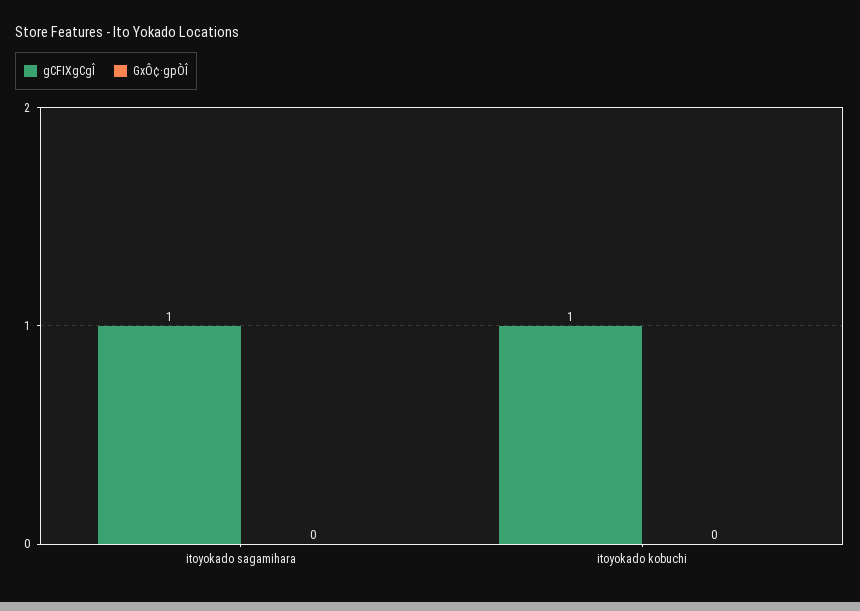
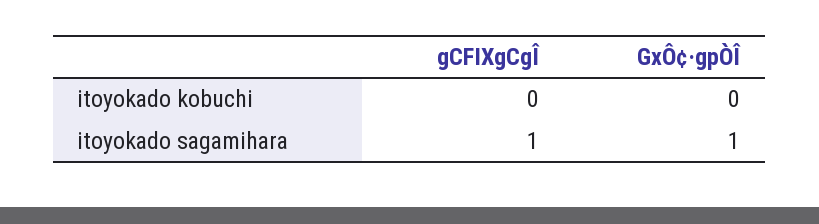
  {
    "gCFIXgCgÎ": {
      "itoyokado sagamihara": 1,
-     "itoyokado kobuchi": 1
+     "itoyokado kobuchi": 0
    },
    "GxÔ¢·gpÒÎ": {
-     "itoyokado sagamihara": 0,
+     "itoyokado sagamihara": 1,
      "itoyokado kobuchi": 0
    }
  }

